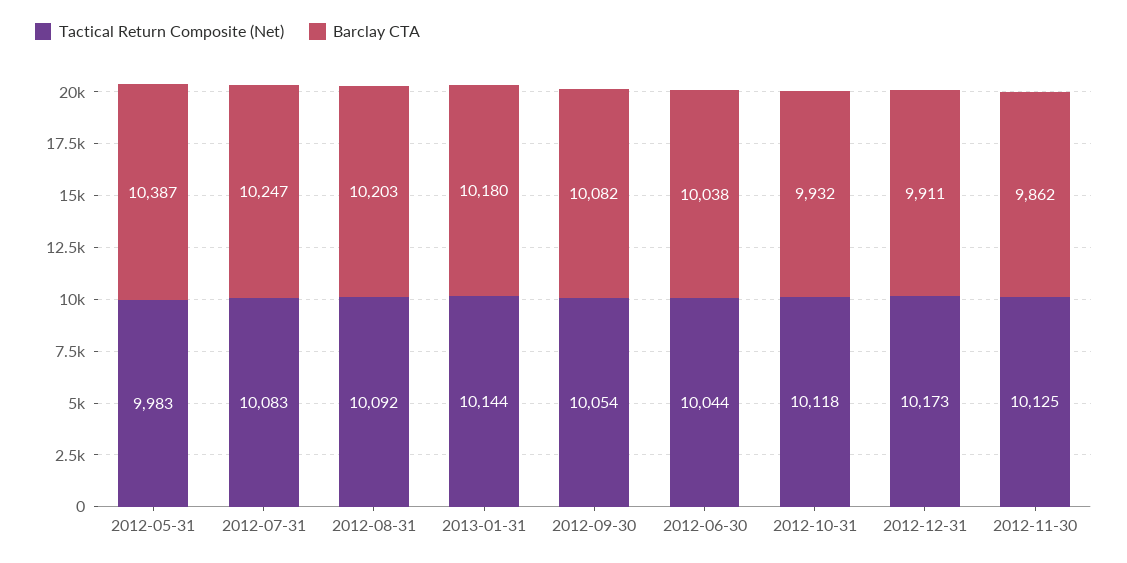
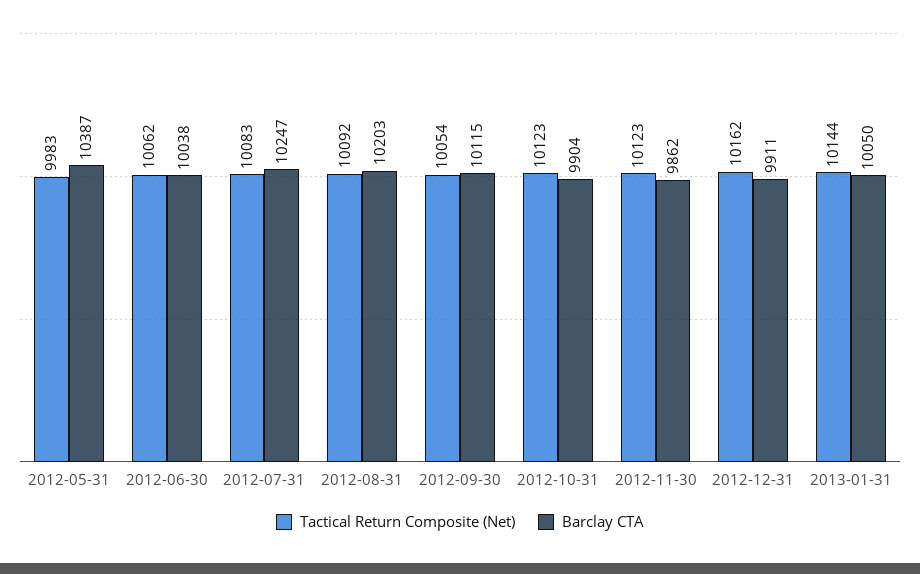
  {
    "Tactical Return Composite (Net)": {
      "2012-05-31": 9983,
      "2012-07-31": 10083,
      "2012-08-31": 10092,
      "2013-01-31": 10144,
      "2012-09-30": 10054,
-     "2012-06-30": 10044,
+     "2012-06-30": 10062,
-     "2012-10-31": 10118,
+     "2012-10-31": 10123,
-     "2012-12-31": 10173,
+     "2012-12-31": 10162,
-     "2012-11-30": 10125
+     "2012-11-30": 10123
    },
    "Barclay CTA": {
      "2012-05-31": 10387,
      "2012-07-31": 10247,
      "2012-08-31": 10203,
-     "2013-01-31": 10180,
+     "2013-01-31": 10050,
-     "2012-09-30": 10082,
+     "2012-09-30": 10115,
      "2012-06-30": 10038,
-     "2012-10-31": 9932,
+     "2012-10-31": 9904,
      "2012-12-31": 9911,
      "2012-11-30": 9862
    }
  }

